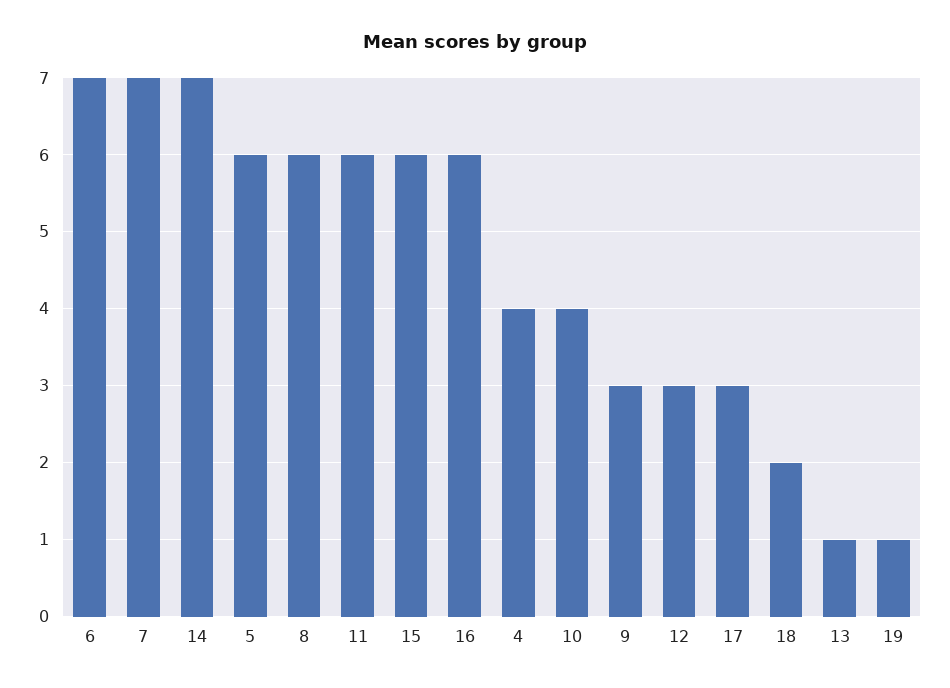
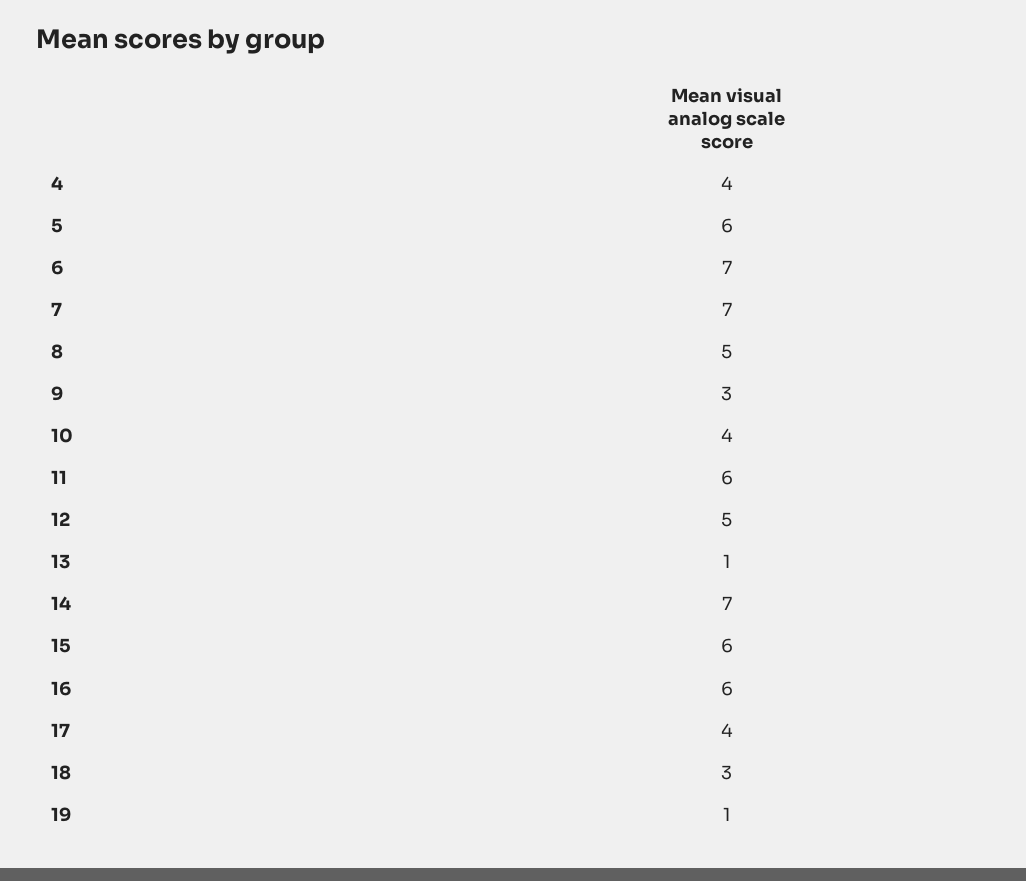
  {
    "6": 7,
    "7": 7,
    "14": 7,
    "5": 6,
-   "8": 6,
+   "8": 5,
    "11": 6,
    "15": 6,
    "16": 6,
    "4": 4,
    "10": 4,
    "9": 3,
-   "12": 3,
+   "12": 5,
-   "17": 3,
+   "17": 4,
-   "18": 2,
+   "18": 3,
    "13": 1,
    "19": 1
  }

